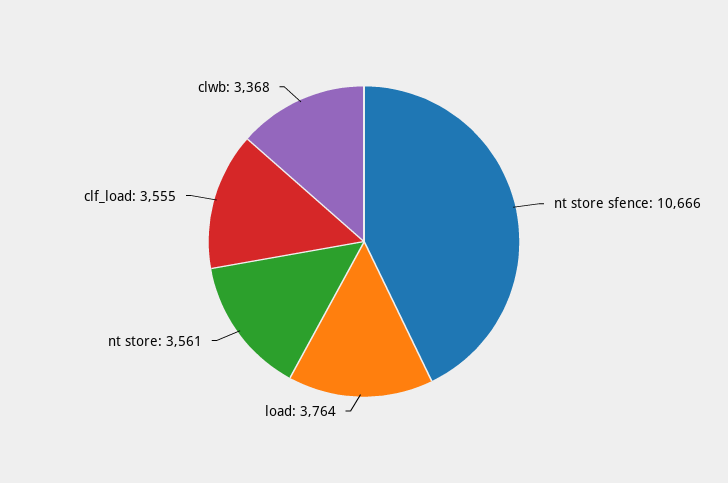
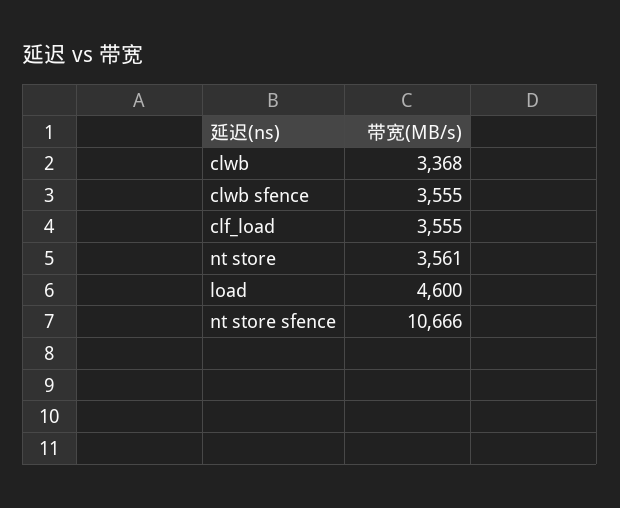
  {
    "nt store sfence": 10666,
-   "load": 3764,
+   "load": 4600,
    "nt store": 3561,
    "clf_load": 3555,
-   "clwb": 3368
+   "clwb": 3368,
+   "clwb sfence": 3555
  }

